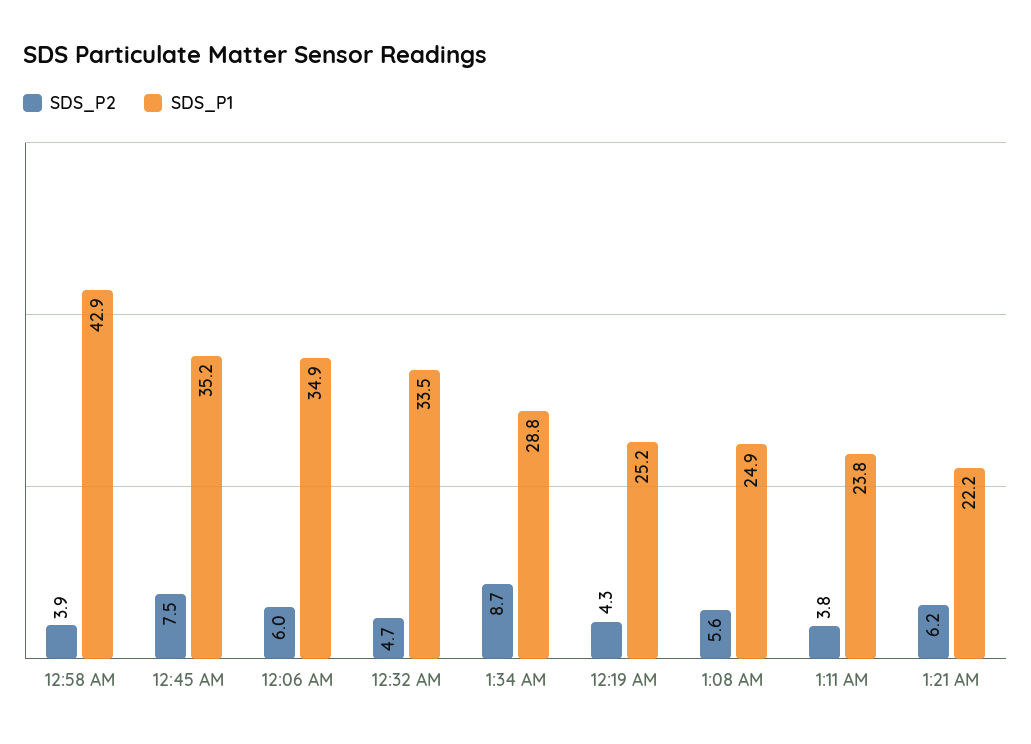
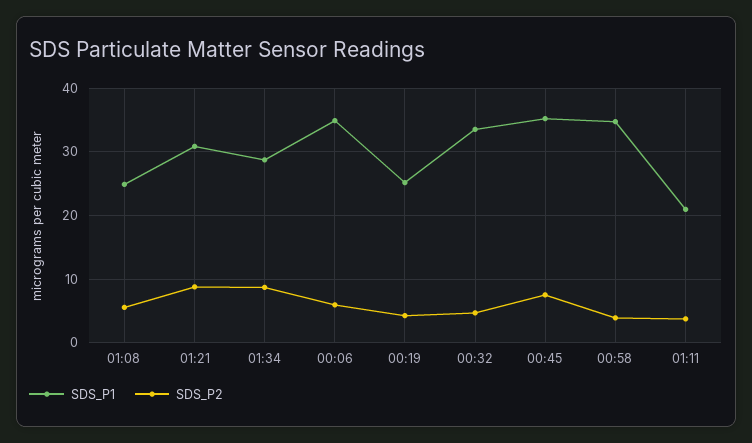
  {
    "SDS_P2": {
      "12:58 AM": 3.9,
      "12:45 AM": 7.5,
      "12:06 AM": 6,
      "12:32 AM": 4.7,
      "1:34 AM": 8.7,
      "12:19 AM": 4.3,
      "1:08 AM": 5.6,
      "1:11 AM": 3.8,
-     "1:21 AM": 6.2
+     "1:21 AM": 9
    },
    "SDS_P1": {
-     "12:58 AM": 42.9,
+     "12:58 AM": 35,
      "12:45 AM": 35.2,
      "12:06 AM": 34.9,
      "12:32 AM": 33.5,
      "1:34 AM": 28.8,
      "12:19 AM": 25.2,
      "1:08 AM": 24.9,
-     "1:11 AM": 23.8,
+     "1:11 AM": 21,
-     "1:21 AM": 22.2
+     "1:21 AM": 31
    }
  }

